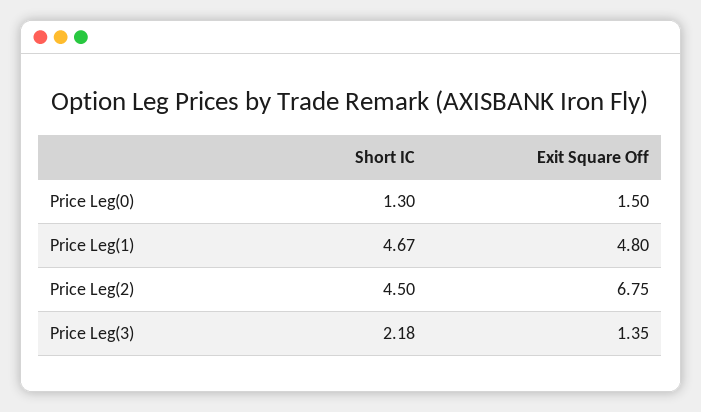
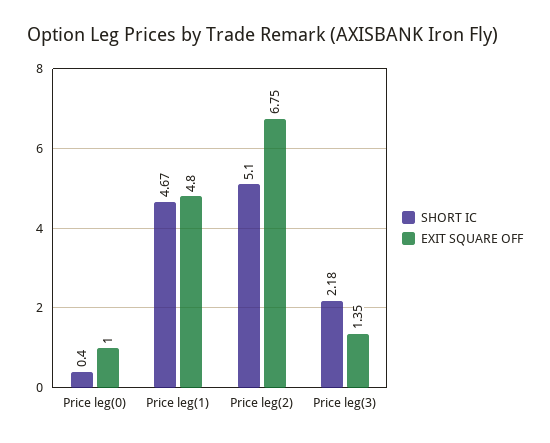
  {
    "Short IC": {
-     "Price Leg(0)": 1.3,
+     "Price Leg(0)": 0.4,
      "Price Leg(1)": 4.67,
-     "Price Leg(2)": 4.5,
+     "Price Leg(2)": 5.1,
      "Price Leg(3)": 2.18
    },
    "Exit Square Off": {
-     "Price Leg(0)": 1.5,
+     "Price Leg(0)": 1,
      "Price Leg(1)": 4.8,
      "Price Leg(2)": 6.75,
      "Price Leg(3)": 1.35
    }
  }

